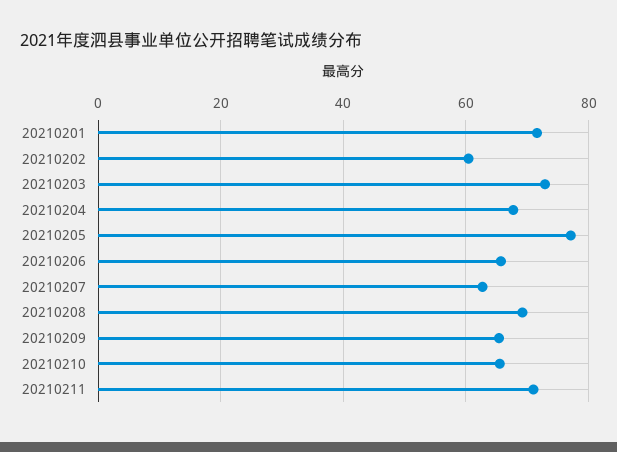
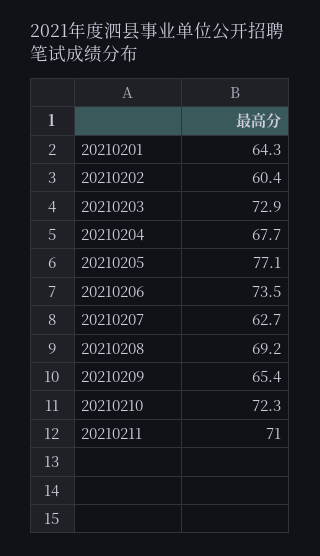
  {
-   "20210201": 72,
+   "20210201": 64.3,
    "20210202": 60.4,
    "20210203": 72.9,
    "20210204": 67.7,
    "20210205": 77.1,
-   "20210206": 66,
+   "20210206": 73.5,
    "20210207": 62.7,
    "20210208": 69.2,
    "20210209": 65.4,
-   "20210210": 66,
+   "20210210": 72.3,
    "20210211": 71
  }

